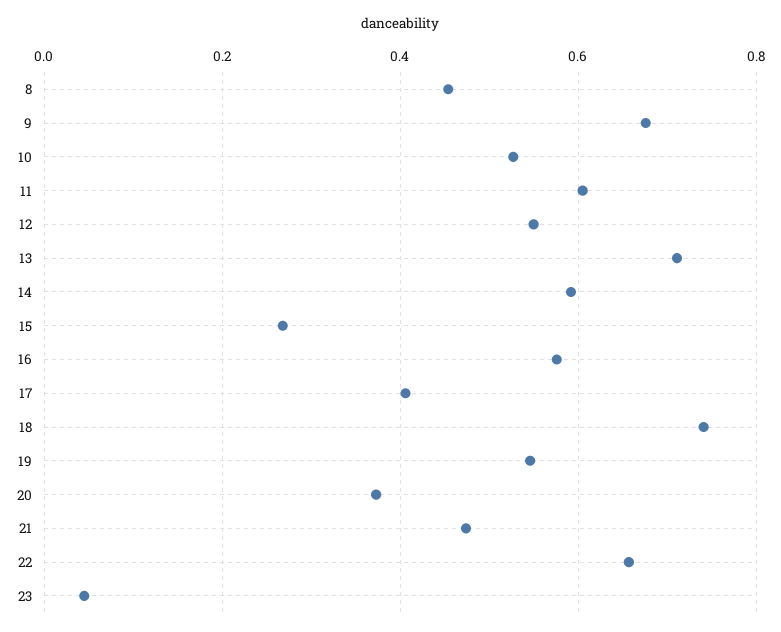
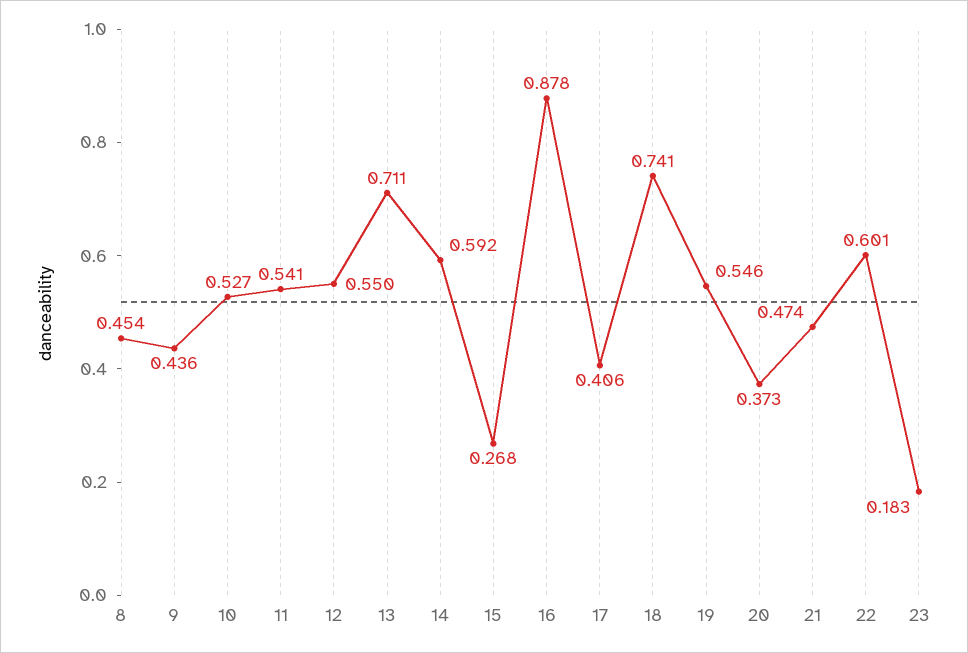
  {
    "8": 0.454,
-   "9": 0.68,
+   "9": 0.436,
    "10": 0.527,
-   "11": 0.6,
+   "11": 0.541,
    "12": 0.55,
    "13": 0.711,
    "14": 0.592,
    "15": 0.268,
-   "16": 0.58,
+   "16": 0.878,
    "17": 0.406,
    "18": 0.741,
    "19": 0.546,
    "20": 0.373,
    "21": 0.474,
-   "22": 0.66,
+   "22": 0.601,
-   "23": 0.04
+   "23": 0.183
  }

